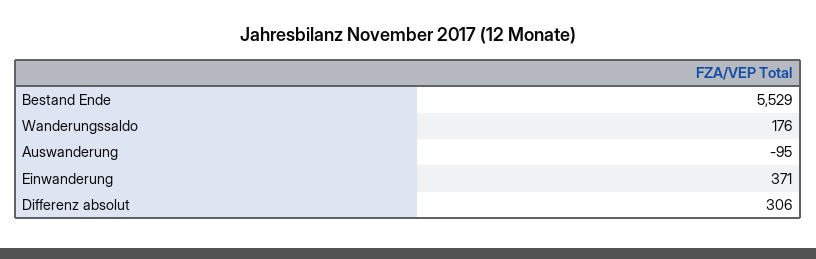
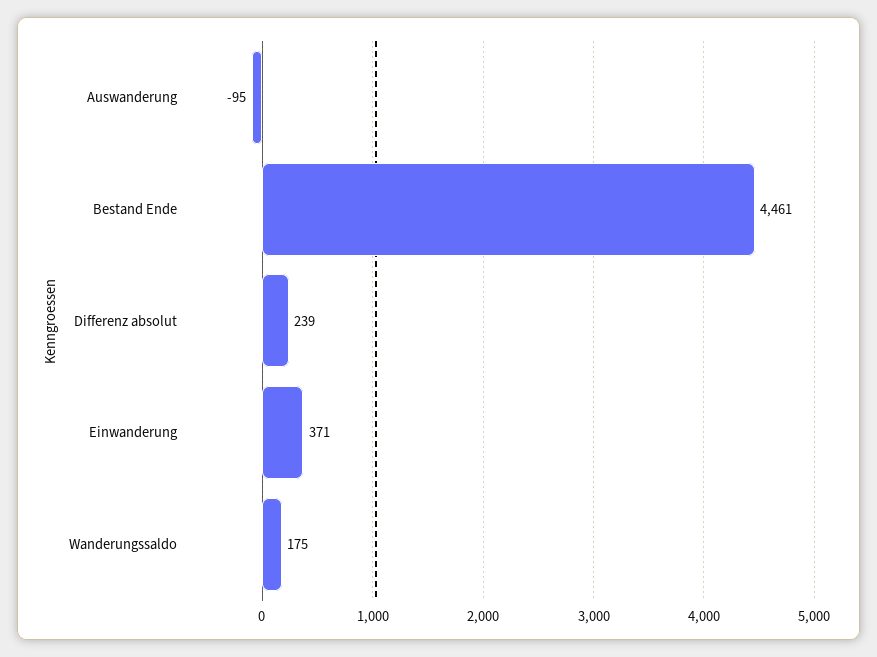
  {
-   "Bestand Ende": 5529,
+   "Bestand Ende": 4461,
-   "Wanderungssaldo": 176,
+   "Wanderungssaldo": 175,
    "Auswanderung": -95,
    "Einwanderung": 371,
-   "Differenz absolut": 306
+   "Differenz absolut": 239
  }

